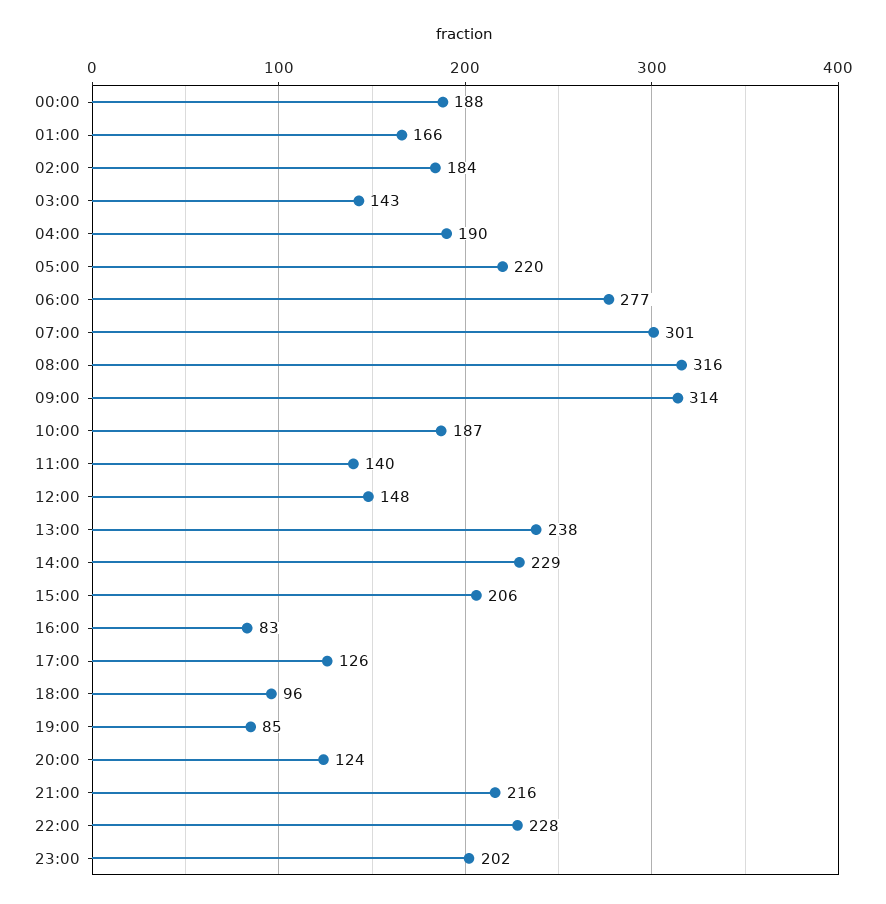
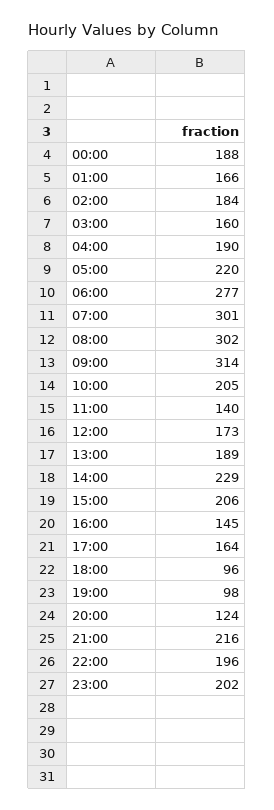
  {
    "00:00": 188,
    "01:00": 166,
    "02:00": 184,
-   "03:00": 143,
+   "03:00": 160,
    "04:00": 190,
    "05:00": 220,
    "06:00": 277,
    "07:00": 301,
-   "08:00": 316,
+   "08:00": 302,
    "09:00": 314,
-   "10:00": 187,
+   "10:00": 205,
    "11:00": 140,
-   "12:00": 148,
+   "12:00": 173,
-   "13:00": 238,
+   "13:00": 189,
    "14:00": 229,
    "15:00": 206,
-   "16:00": 83,
+   "16:00": 145,
-   "17:00": 126,
+   "17:00": 164,
    "18:00": 96,
-   "19:00": 85,
+   "19:00": 98,
    "20:00": 124,
    "21:00": 216,
-   "22:00": 228,
+   "22:00": 196,
    "23:00": 202
  }

